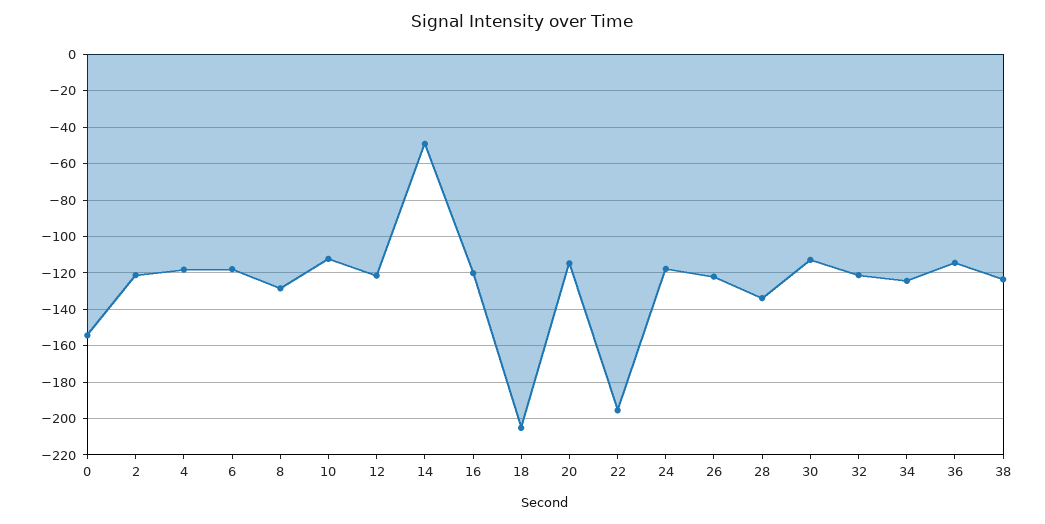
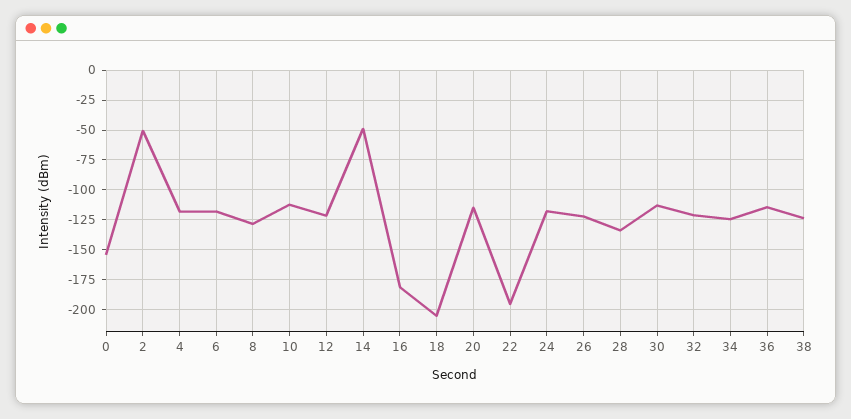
  {
    "0": -155,
-   "2": -120,
+   "2": -50,
    "4": -120,
    "6": -120,
    "8": -130,
    "10": -110,
    "12": -120,
    "14": -50,
-   "16": -120,
+   "16": -175,
    "18": -205,
    "20": -115,
    "22": -195,
    "24": -120,
    "26": -120,
    "28": -135,
    "30": -115,
    "32": -120,
    "34": -125,
    "36": -115,
    "38": -125
  }

